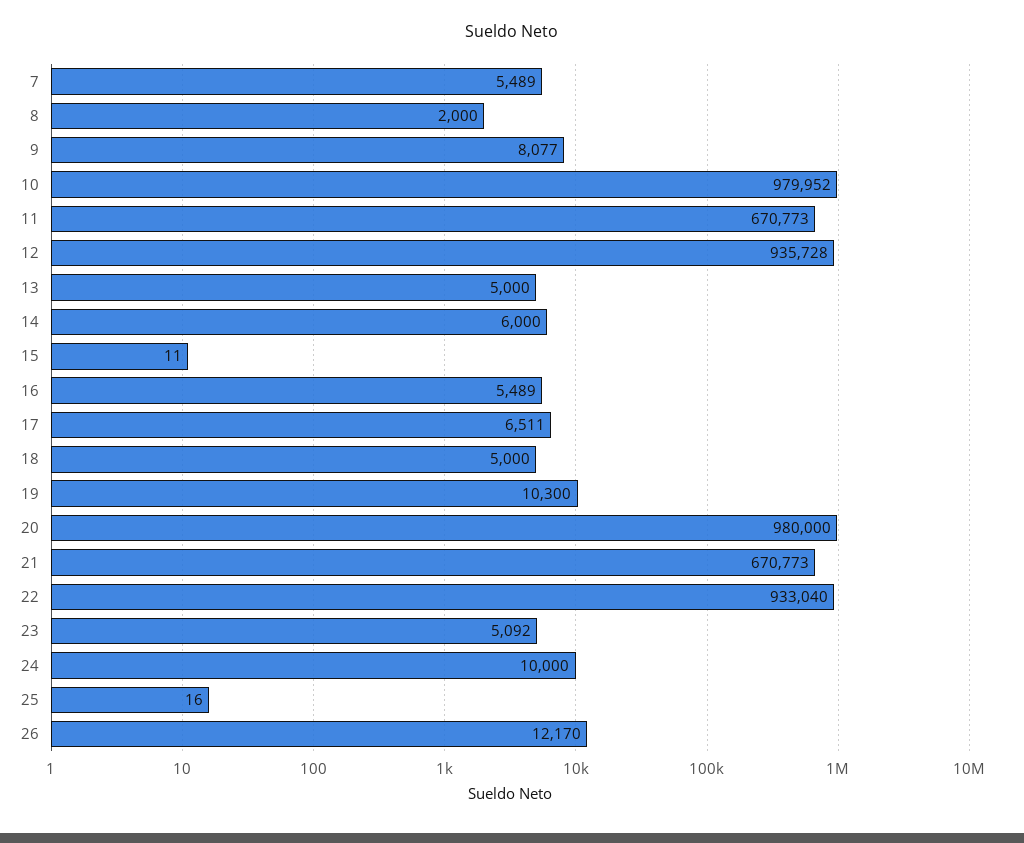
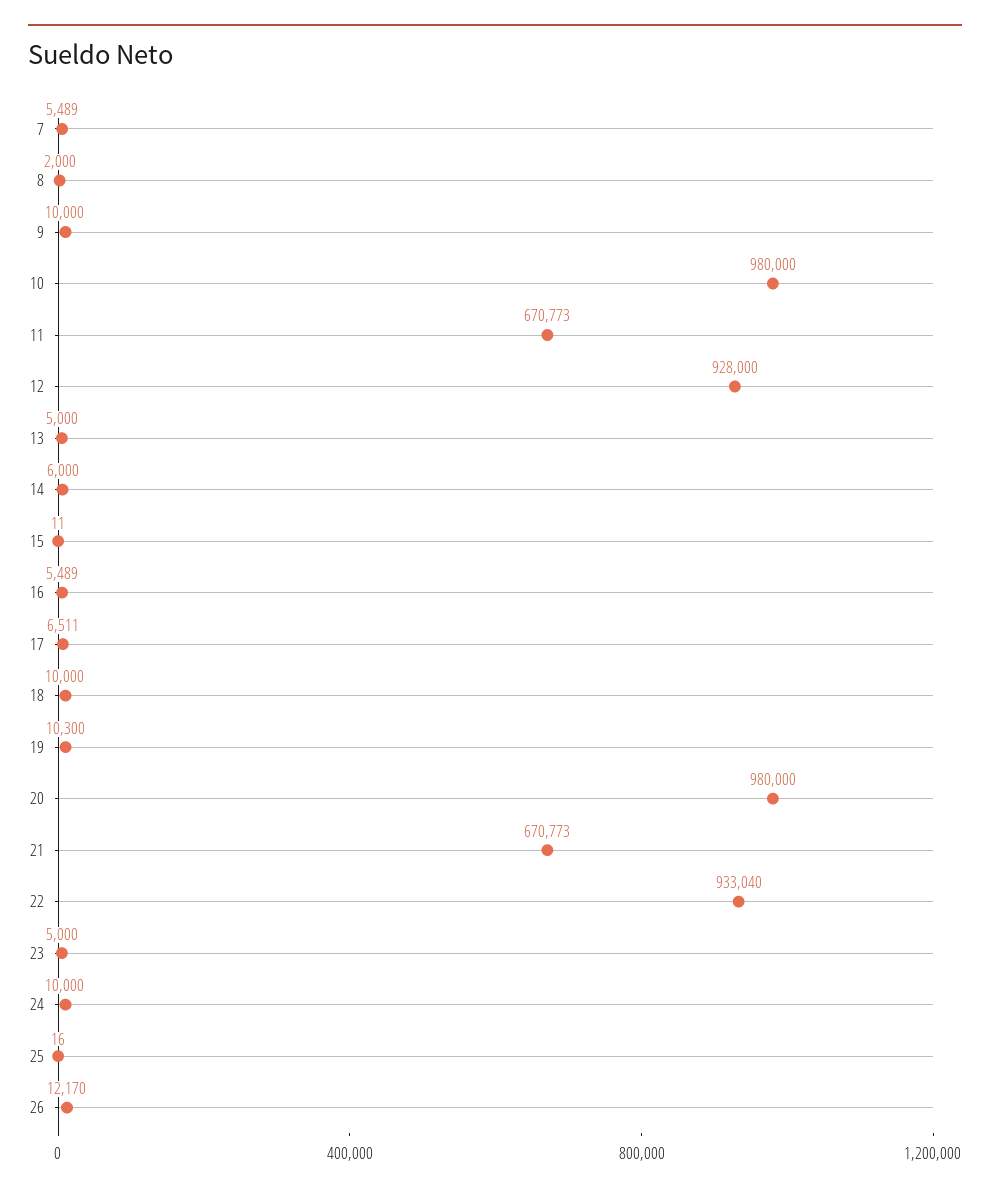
  {
    "7": 5489,
    "8": 2000,
-   "9": 8077,
+   "9": 10000,
-   "10": 979952,
+   "10": 980000,
    "11": 670773,
-   "12": 935728,
+   "12": 928000,
    "13": 5000,
    "14": 6000,
    "15": 11,
    "16": 5489,
    "17": 6511,
-   "18": 5000,
+   "18": 10000,
    "19": 10300,
    "20": 980000,
    "21": 670773,
    "22": 933040,
-   "23": 5092,
+   "23": 5000,
    "24": 10000,
    "25": 16,
    "26": 12170
  }

